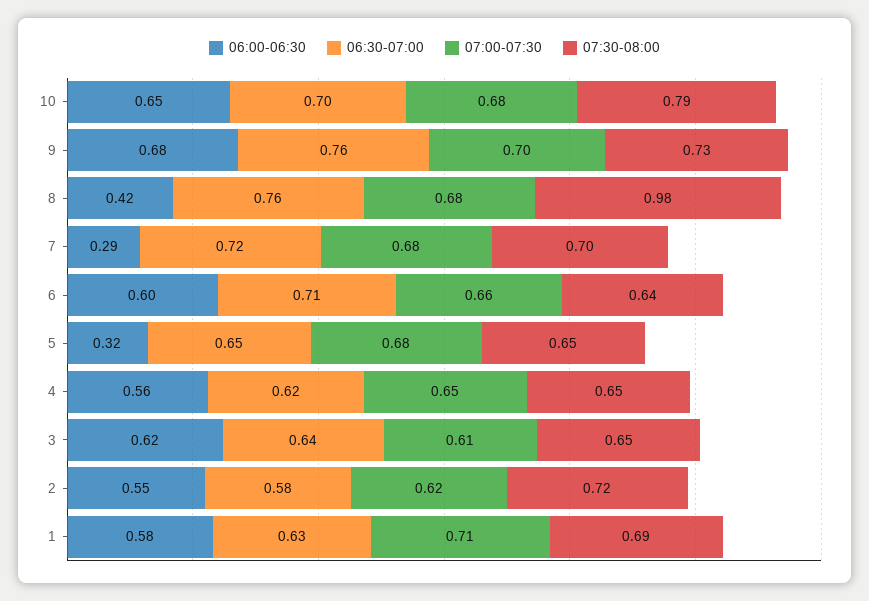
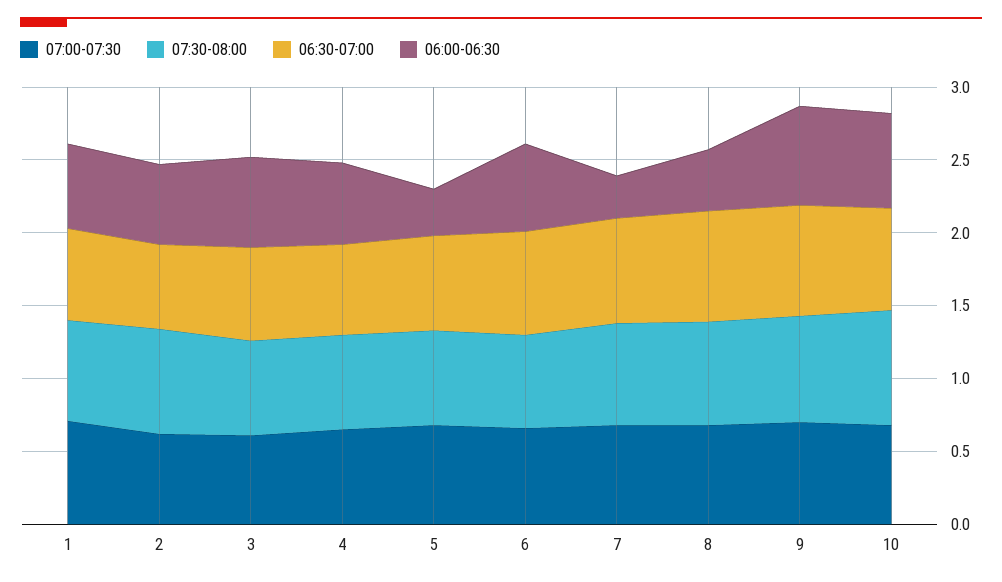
  {
    "06:00-06:30": {
      "10": 0.65,
      "9": 0.68,
      "8": 0.42,
      "7": 0.29,
      "6": 0.6,
      "5": 0.32,
      "4": 0.56,
      "3": 0.62,
      "2": 0.55,
      "1": 0.58
    },
    "06:30-07:00": {
      "10": 0.7,
      "9": 0.76,
      "8": 0.76,
      "7": 0.72,
      "6": 0.71,
      "5": 0.65,
      "4": 0.62,
      "3": 0.64,
      "2": 0.58,
      "1": 0.63
    },
    "07:00-07:30": {
      "10": 0.68,
      "9": 0.7,
      "8": 0.68,
      "7": 0.68,
      "6": 0.66,
      "5": 0.68,
      "4": 0.65,
      "3": 0.61,
      "2": 0.62,
      "1": 0.71
    },
    "07:30-08:00": {
      "10": 0.79,
      "9": 0.73,
-     "8": 0.98,
+     "8": 0.7,
      "7": 0.7,
      "6": 0.64,
      "5": 0.65,
      "4": 0.65,
      "3": 0.65,
      "2": 0.72,
      "1": 0.69
    }
  }

